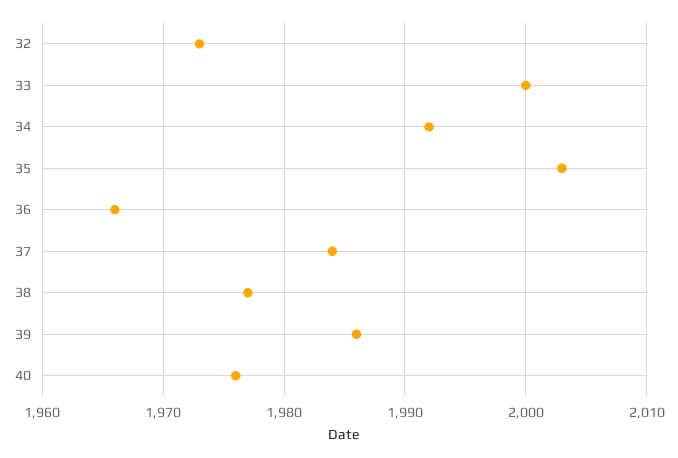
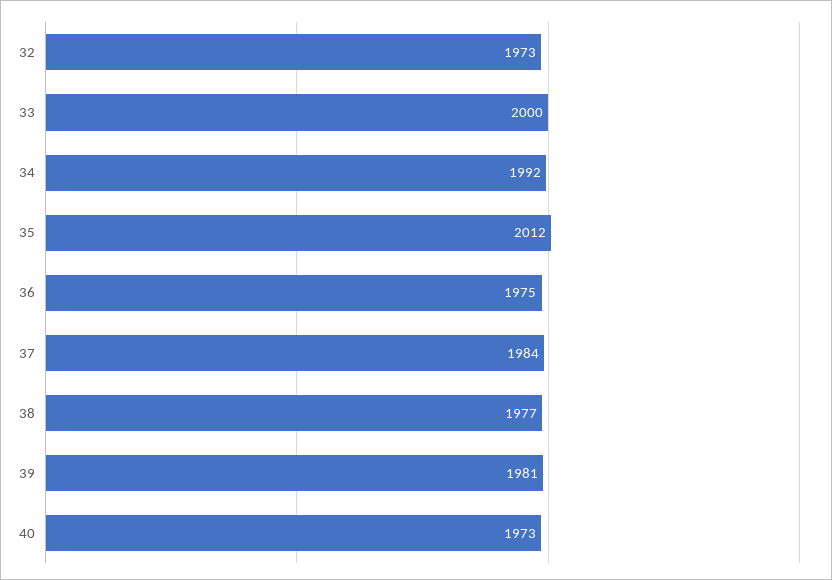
  {
    "32": 1973,
    "33": 2000,
    "34": 1992,
-   "35": 2003,
+   "35": 2012,
-   "36": 1966,
+   "36": 1975,
    "37": 1984,
    "38": 1977,
-   "39": 1986,
+   "39": 1981,
-   "40": 1976
+   "40": 1973
  }

